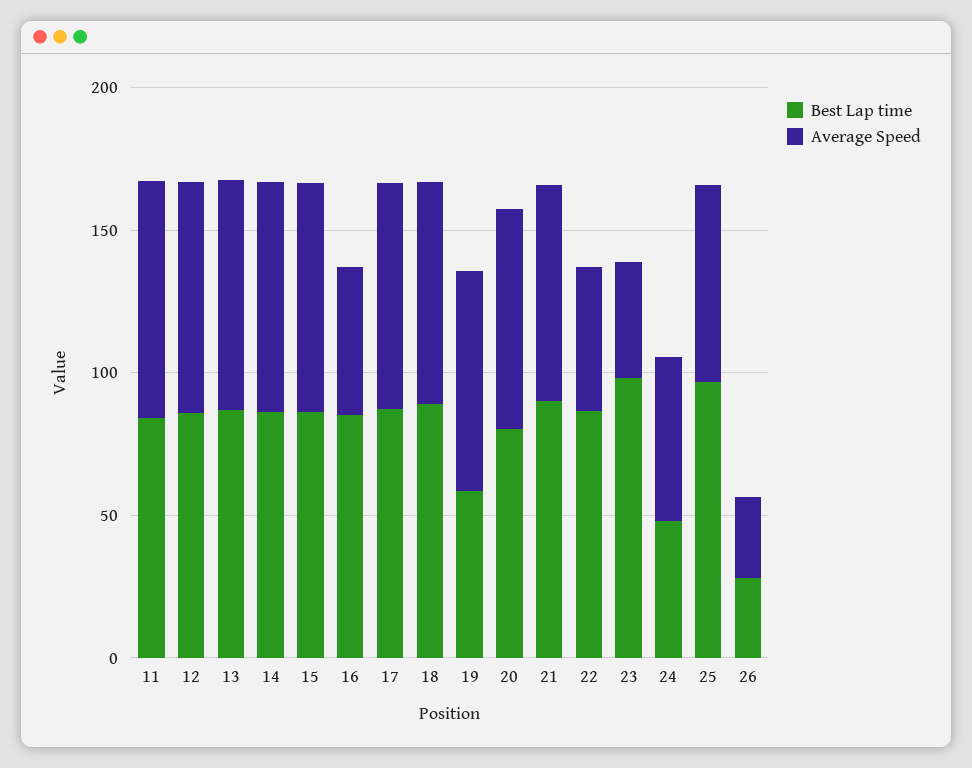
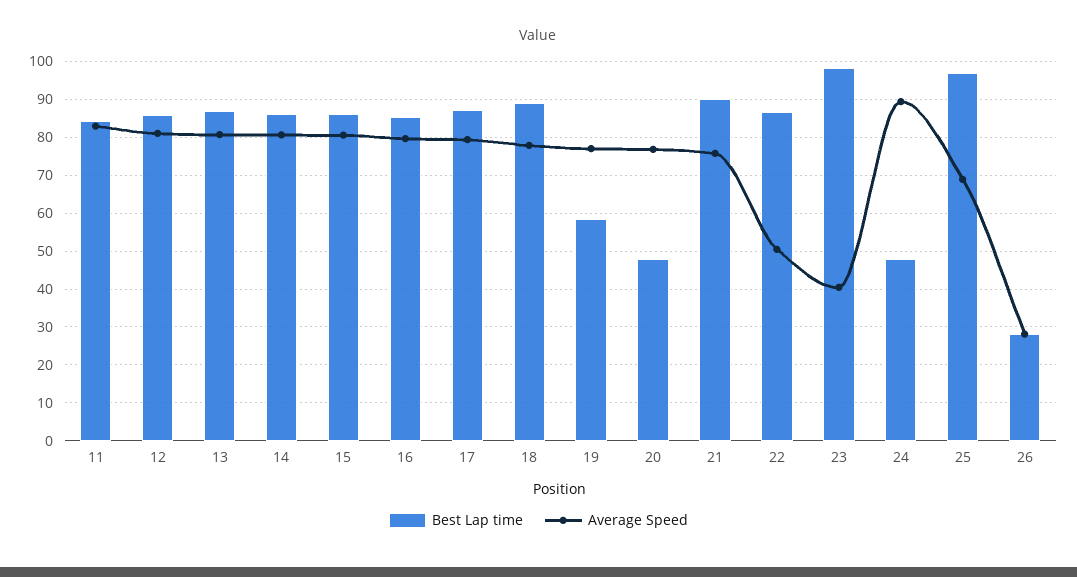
  {
    "Best Lap time": {
      "11": 84,
      "12": 86,
      "13": 86,
      "14": 86,
      "15": 86,
      "16": 86,
      "17": 88,
      "18": 90,
      "19": 58,
-     "20": 80,
+     "20": 48,
      "21": 90,
      "22": 86,
      "23": 98,
      "24": 48,
      "25": 96,
      "26": 28
    },
    "Average Speed": {
      "11": 82,
      "12": 82,
      "13": 80,
      "14": 80,
      "15": 80,
-     "16": 50,
+     "16": 80,
      "17": 80,
      "18": 78,
      "19": 78,
      "20": 76,
      "21": 76,
      "22": 50,
      "23": 40,
-     "24": 60,
+     "24": 90,
      "25": 68,
      "26": 28
    }
  }

